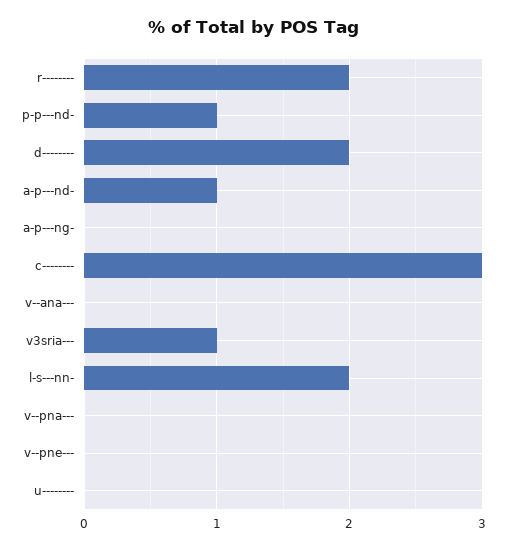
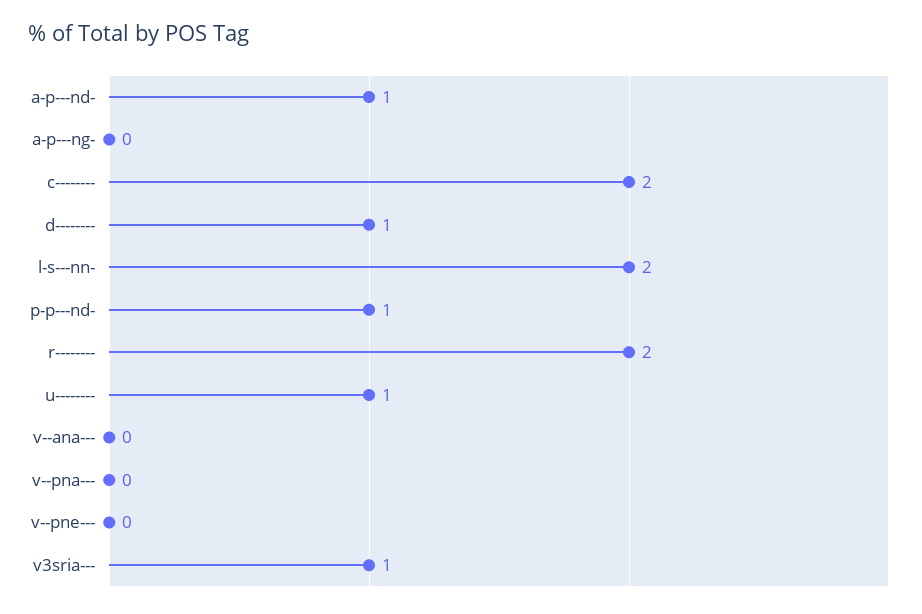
  {
    "r--------": 2,
    "p-p---nd-": 1,
-   "d--------": 2,
+   "d--------": 1,
    "a-p---nd-": 1,
    "a-p---ng-": 0,
-   "c--------": 3,
+   "c--------": 2,
    "v--ana---": 0,
    "v3sria---": 1,
    "l-s---nn-": 2,
    "v--pna---": 0,
    "v--pne---": 0,
-   "u--------": 0
+   "u--------": 1
  }

